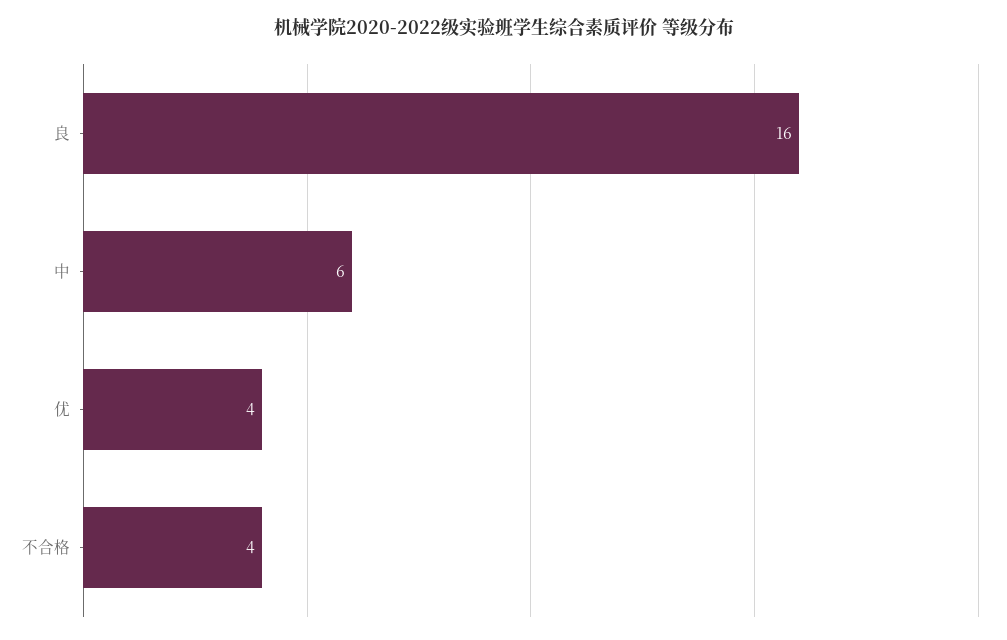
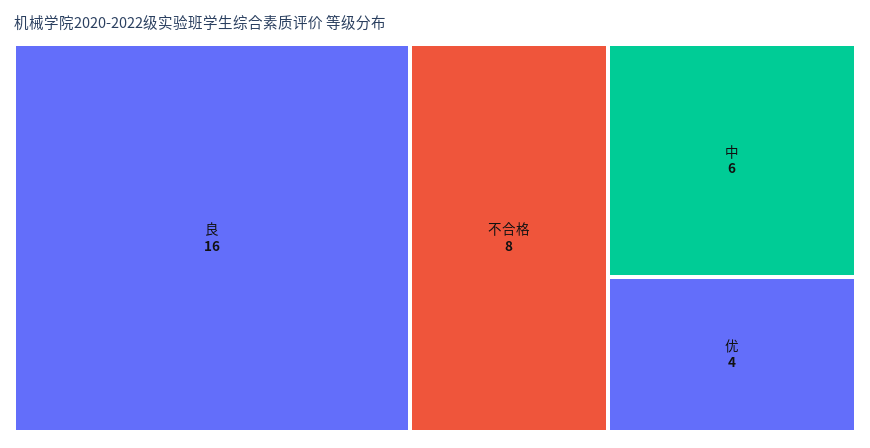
  {
    "良": 16,
    "中": 6,
    "优": 4,
-   "不合格": 4
+   "不合格": 8
  }

